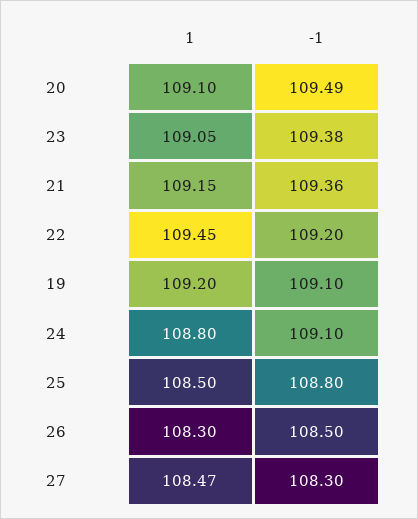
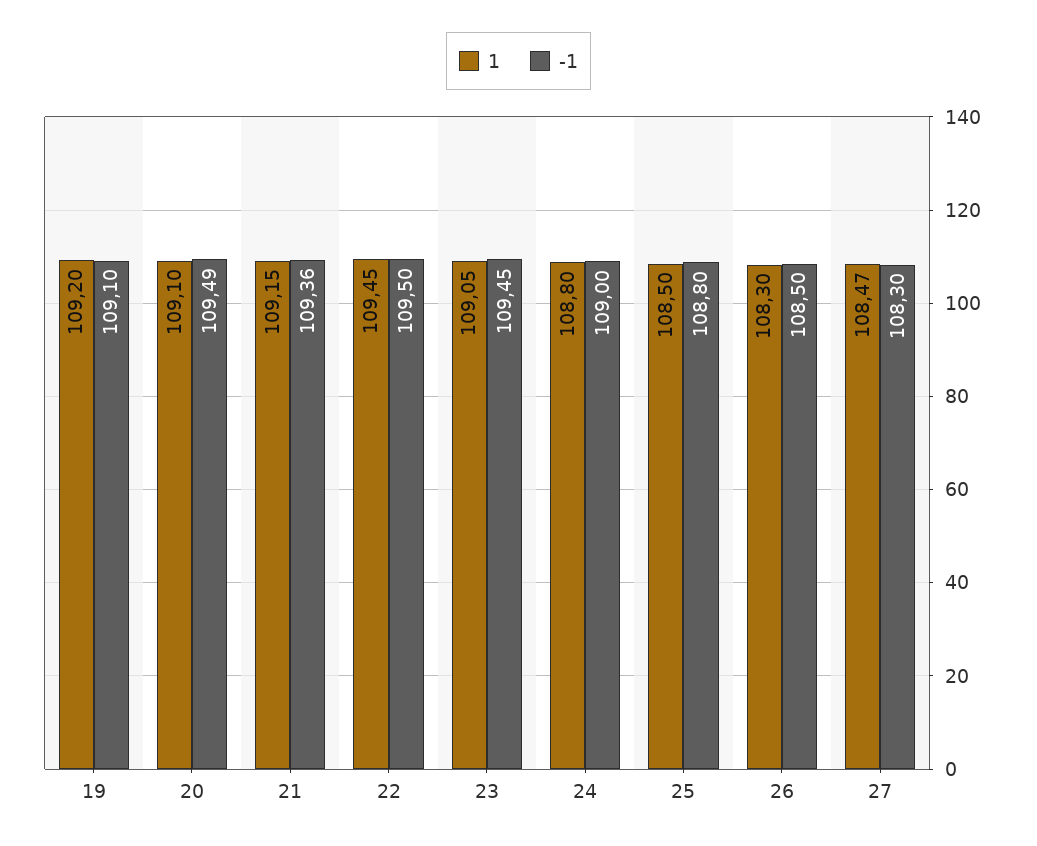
  {
    "1": {
      "20": 109.1,
      "23": 109.05,
      "21": 109.15,
      "22": 109.45,
      "19": 109.2,
      "24": 108.8,
      "25": 108.5,
      "26": 108.3,
      "27": 108.47
    },
    "-1": {
      "20": 109.49,
-     "23": 109.38,
+     "23": 109.45,
      "21": 109.36,
-     "22": 109.2,
+     "22": 109.5,
      "19": 109.1,
-     "24": 109.1,
+     "24": 109,
      "25": 108.8,
      "26": 108.5,
      "27": 108.3
    }
  }

